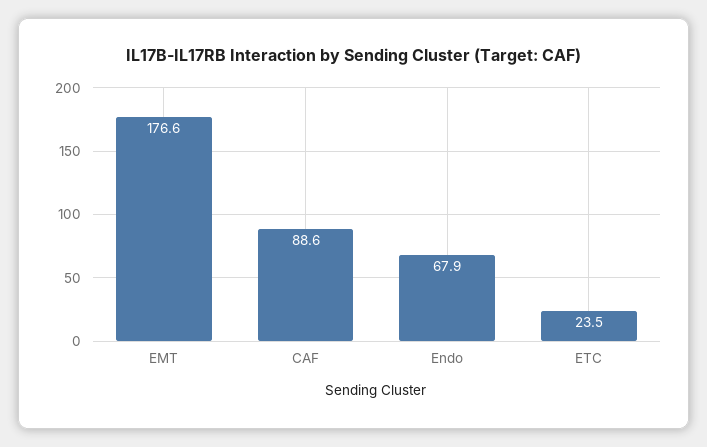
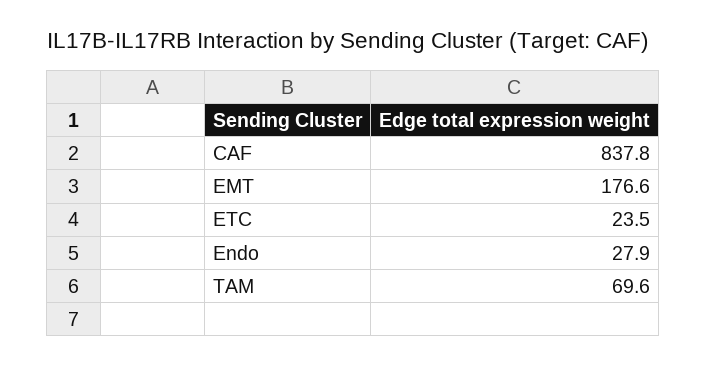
  {
    "EMT": 176.6,
-   "CAF": 88.6,
+   "CAF": 837.8,
-   "Endo": 67.9,
+   "Endo": 27.9,
-   "ETC": 23.5
+   "ETC": 23.5,
+   "TAM": 69.6
  }

